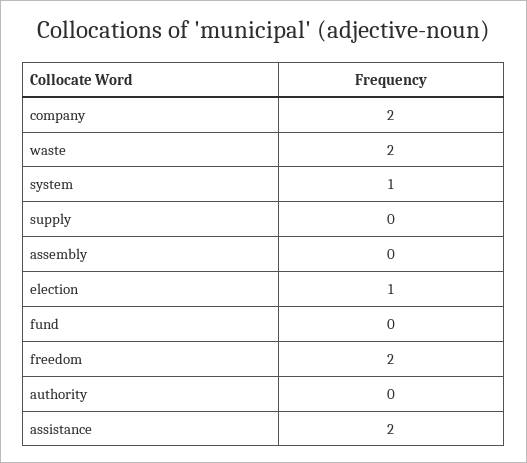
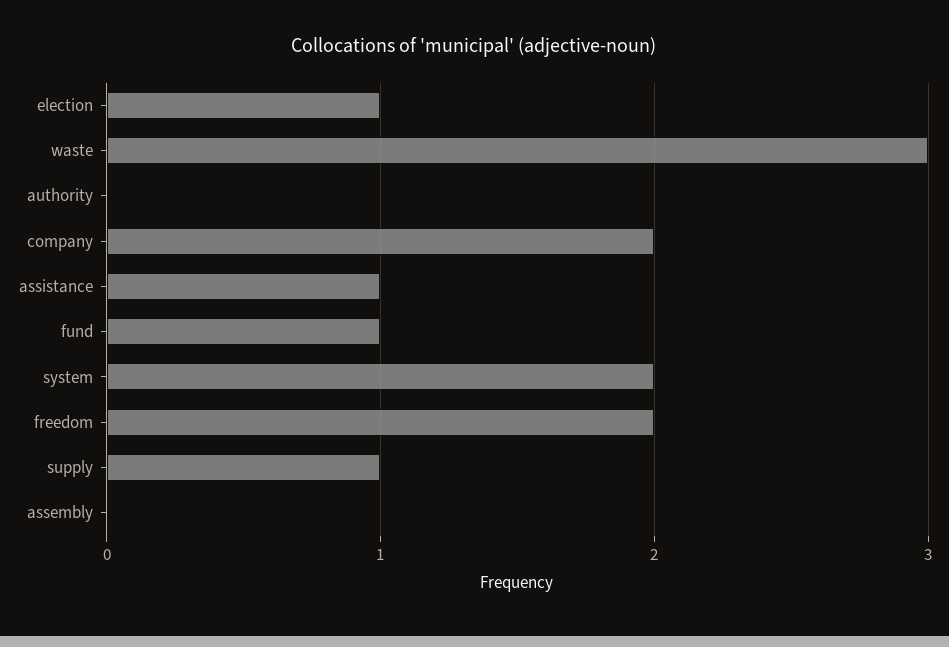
  {
    "company": 2,
-   "waste": 2,
+   "waste": 3,
-   "system": 1,
+   "system": 2,
-   "supply": 0,
+   "supply": 1,
    "assembly": 0,
    "election": 1,
-   "fund": 0,
+   "fund": 1,
    "freedom": 2,
    "authority": 0,
-   "assistance": 2
+   "assistance": 1
  }

